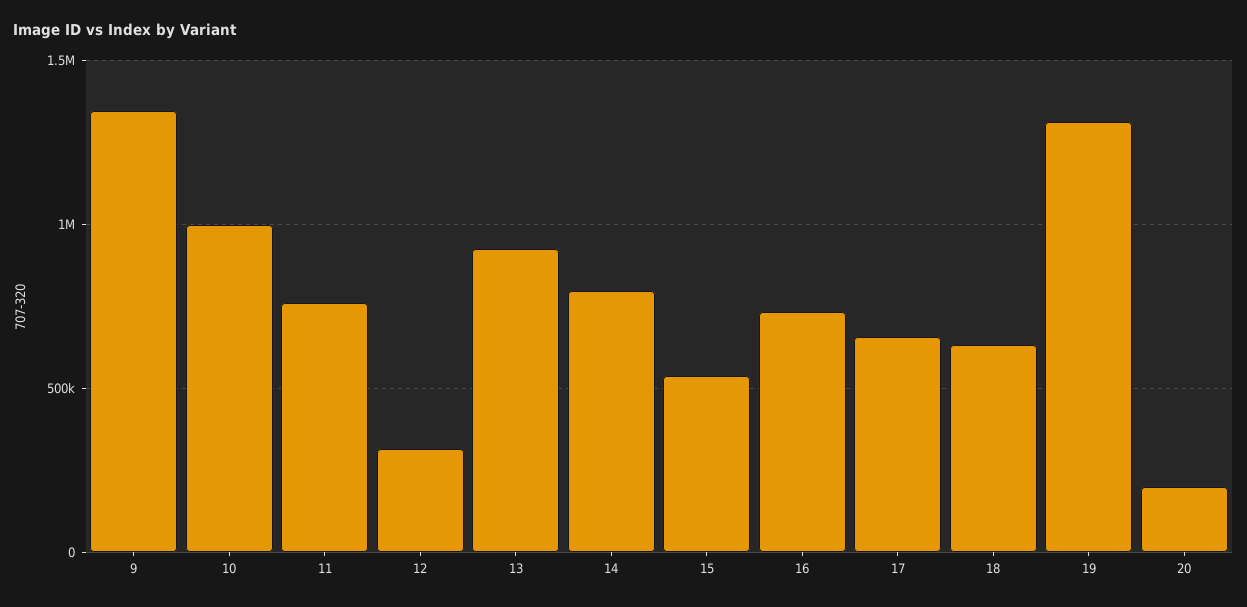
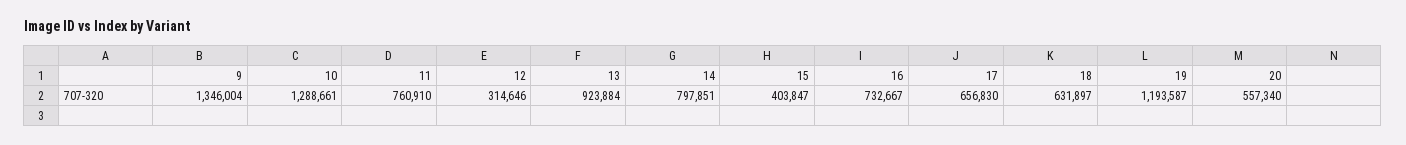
  {
    "9": 1346004,
-   "10": 1000000,
+   "10": 1288661,
    "11": 760910,
    "12": 314646,
    "13": 923884,
    "14": 797851,
-   "15": 550000,
+   "15": 403847,
    "16": 732667,
    "17": 656830,
    "18": 631897,
-   "19": 1300000,
+   "19": 1193587,
-   "20": 200000
+   "20": 557340
  }

